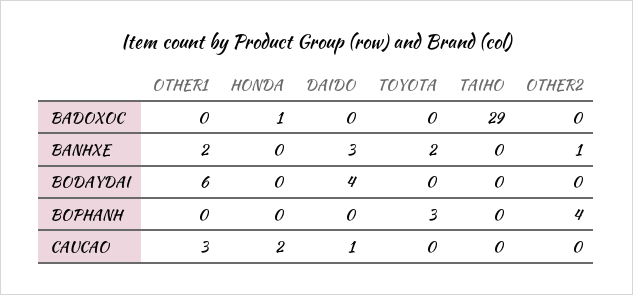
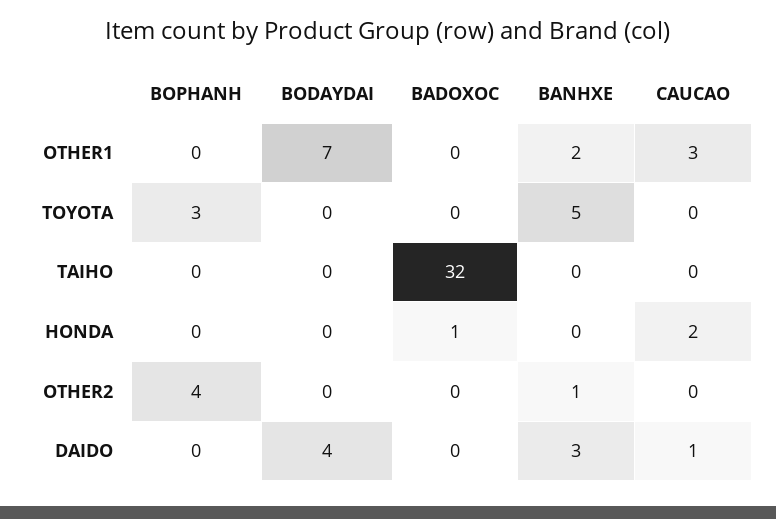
  {
    "OTHER1": {
      "BADOXOC": 0,
      "BANHXE": 2,
-     "BODAYDAI": 6,
+     "BODAYDAI": 7,
      "BOPHANH": 0,
      "CAUCAO": 3
    },
    "HONDA": {
      "BADOXOC": 1,
      "BANHXE": 0,
      "BODAYDAI": 0,
      "BOPHANH": 0,
      "CAUCAO": 2
    },
    "DAIDO": {
      "BADOXOC": 0,
      "BANHXE": 3,
      "BODAYDAI": 4,
      "BOPHANH": 0,
      "CAUCAO": 1
    },
    "TOYOTA": {
      "BADOXOC": 0,
-     "BANHXE": 2,
+     "BANHXE": 5,
      "BODAYDAI": 0,
      "BOPHANH": 3,
      "CAUCAO": 0
    },
    "TAIHO": {
-     "BADOXOC": 29,
+     "BADOXOC": 32,
      "BANHXE": 0,
      "BODAYDAI": 0,
      "BOPHANH": 0,
      "CAUCAO": 0
    },
    "OTHER2": {
      "BADOXOC": 0,
      "BANHXE": 1,
      "BODAYDAI": 0,
      "BOPHANH": 4,
      "CAUCAO": 0
    }
  }

